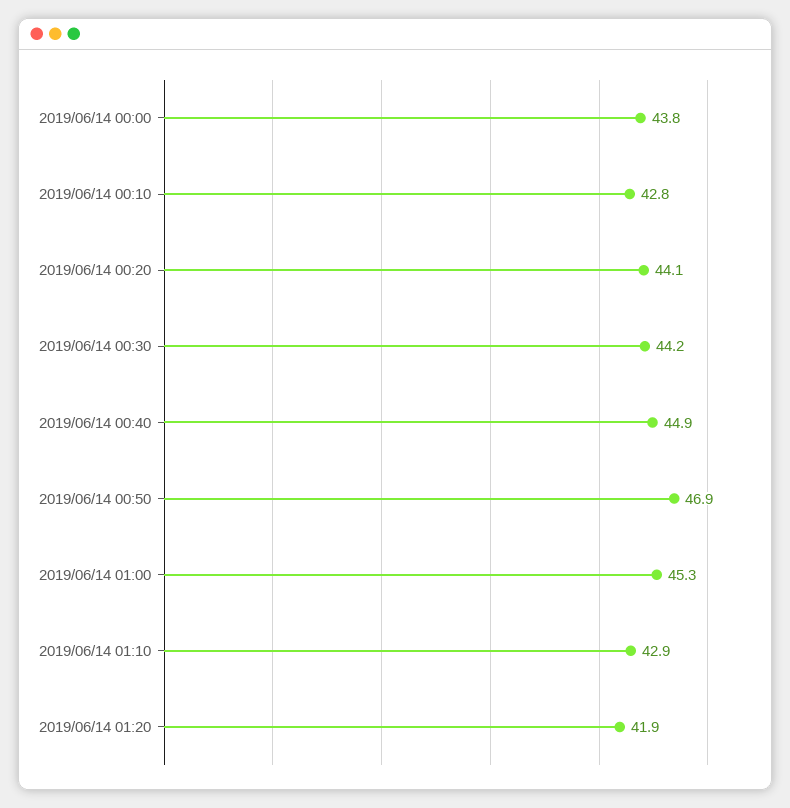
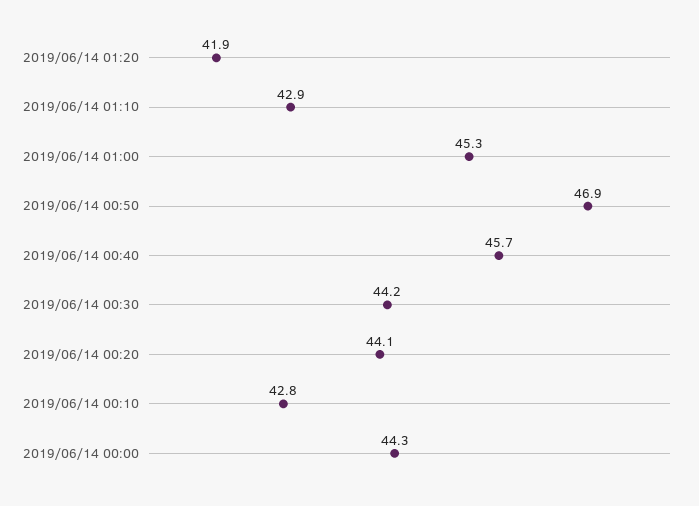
  {
-   "2019/06/14 00:00": 43.8,
+   "2019/06/14 00:00": 44.3,
    "2019/06/14 00:10": 42.8,
    "2019/06/14 00:20": 44.1,
    "2019/06/14 00:30": 44.2,
-   "2019/06/14 00:40": 44.9,
+   "2019/06/14 00:40": 45.7,
    "2019/06/14 00:50": 46.9,
    "2019/06/14 01:00": 45.3,
    "2019/06/14 01:10": 42.9,
    "2019/06/14 01:20": 41.9
  }

